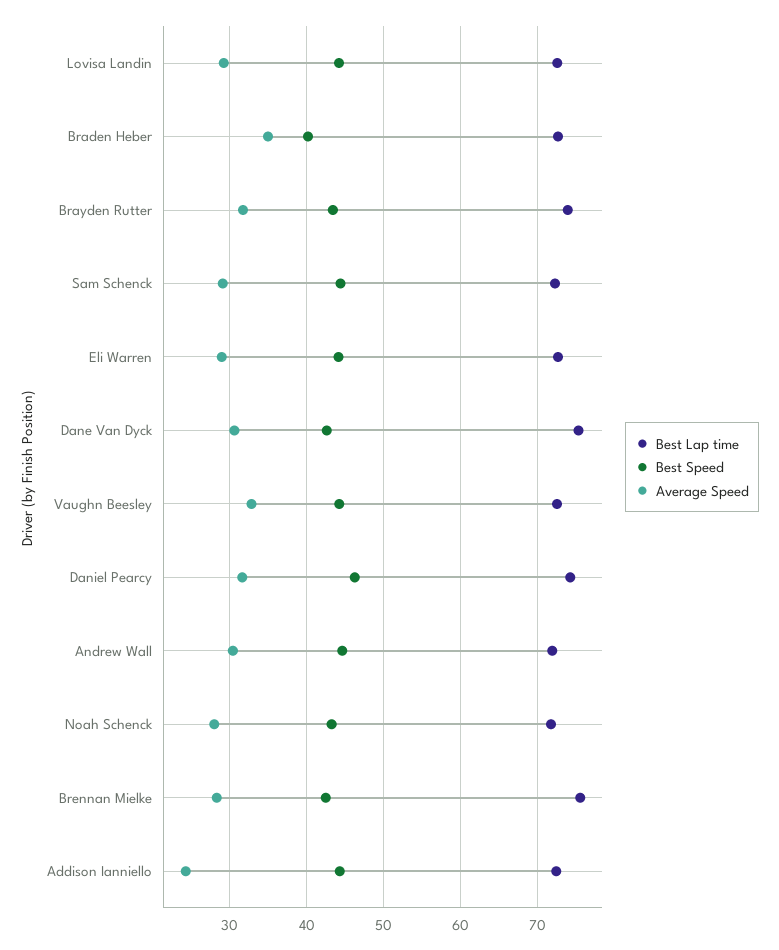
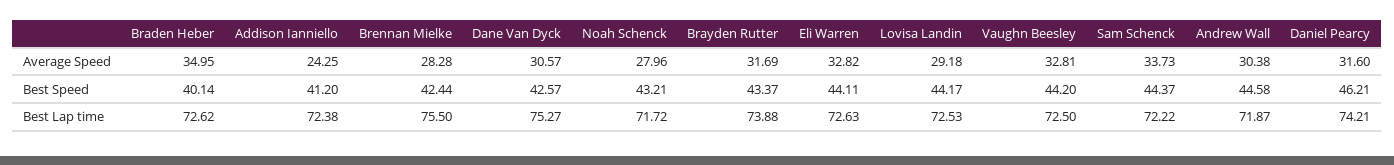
  {
    "Best Lap time": {
      "Lovisa Landin": 72.53,
      "Braden Heber": 72.62,
      "Brayden Rutter": 73.88,
      "Sam Schenck": 72.22,
      "Eli Warren": 72.63,
      "Dane Van Dyck": 75.27,
      "Vaughn Beesley": 72.5,
      "Daniel Pearcy": 74.21,
      "Andrew Wall": 71.87,
      "Noah Schenck": 71.72,
      "Brennan Mielke": 75.5,
      "Addison Ianniello": 72.38
    },
    "Best Speed": {
      "Lovisa Landin": 44.17,
      "Braden Heber": 40.14,
      "Brayden Rutter": 43.37,
      "Sam Schenck": 44.37,
      "Eli Warren": 44.11,
      "Dane Van Dyck": 42.57,
      "Vaughn Beesley": 44.2,
      "Daniel Pearcy": 46.21,
      "Andrew Wall": 44.58,
      "Noah Schenck": 43.21,
      "Brennan Mielke": 42.44,
-     "Addison Ianniello": 44
+     "Addison Ianniello": 41.2
    },
    "Average Speed": {
      "Lovisa Landin": 29.18,
      "Braden Heber": 34.95,
      "Brayden Rutter": 31.69,
-     "Sam Schenck": 29,
+     "Sam Schenck": 33.73,
-     "Eli Warren": 29,
+     "Eli Warren": 32.82,
      "Dane Van Dyck": 30.57,
      "Vaughn Beesley": 32.81,
      "Daniel Pearcy": 31.6,
      "Andrew Wall": 30.38,
      "Noah Schenck": 27.96,
      "Brennan Mielke": 28.28,
      "Addison Ianniello": 24.25
    }
  }

